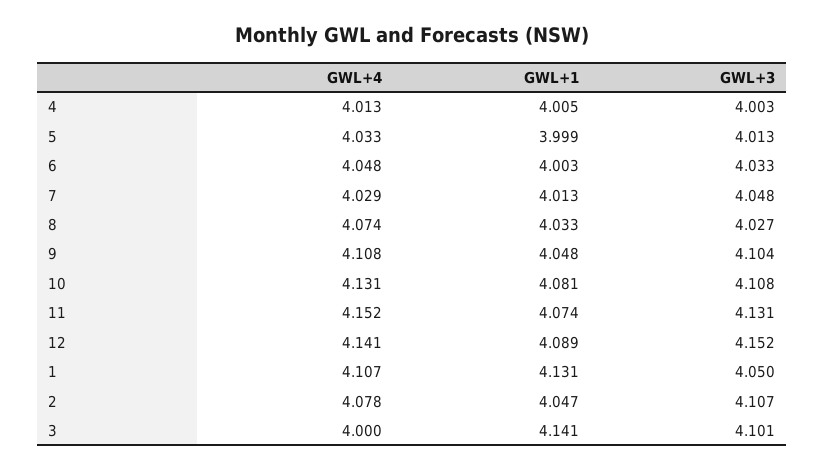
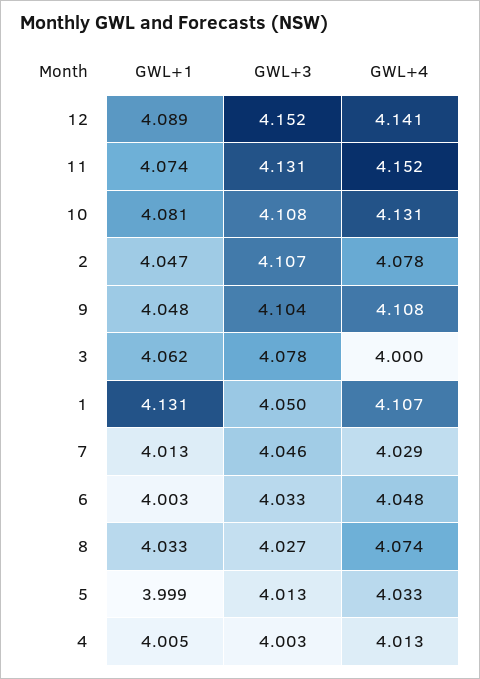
  {
    "GWL+4": {
      "4": 4.013,
      "5": 4.033,
      "6": 4.048,
      "7": 4.029,
      "8": 4.074,
      "9": 4.108,
      "10": 4.131,
      "11": 4.152,
      "12": 4.141,
      "1": 4.107,
      "2": 4.078,
      "3": 4
    },
    "GWL+1": {
      "4": 4.005,
      "5": 3.999,
      "6": 4.003,
      "7": 4.013,
      "8": 4.033,
      "9": 4.048,
      "10": 4.081,
      "11": 4.074,
      "12": 4.089,
      "1": 4.131,
      "2": 4.047,
-     "3": 4.141
+     "3": 4.062
    },
    "GWL+3": {
      "4": 4.003,
      "5": 4.013,
      "6": 4.033,
-     "7": 4.048,
+     "7": 4.046,
      "8": 4.027,
      "9": 4.104,
      "10": 4.108,
      "11": 4.131,
      "12": 4.152,
      "1": 4.05,
      "2": 4.107,
-     "3": 4.101
+     "3": 4.078
    }
  }

